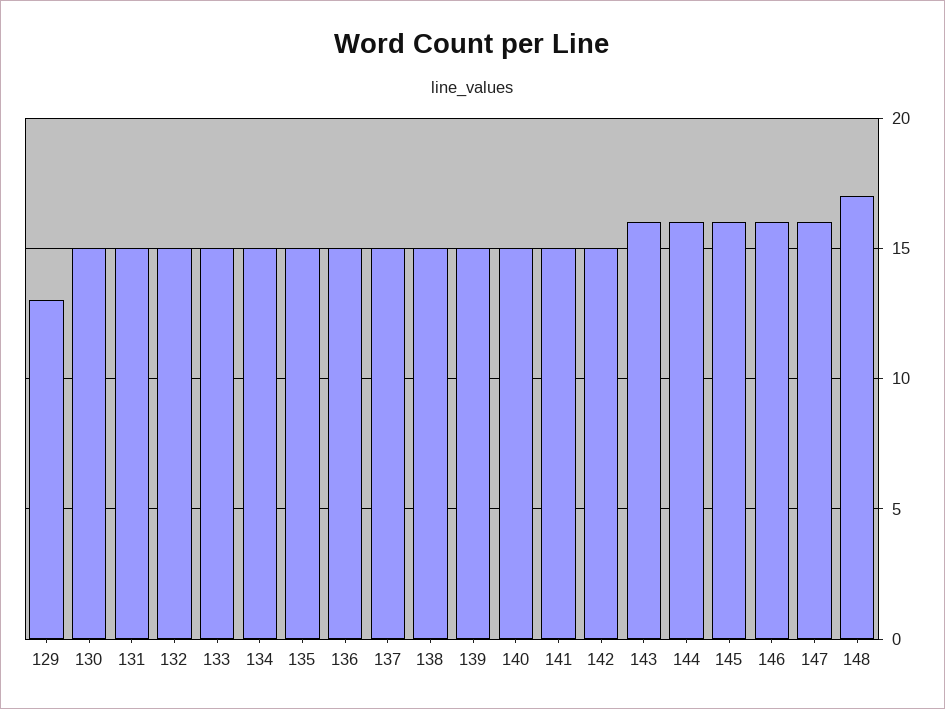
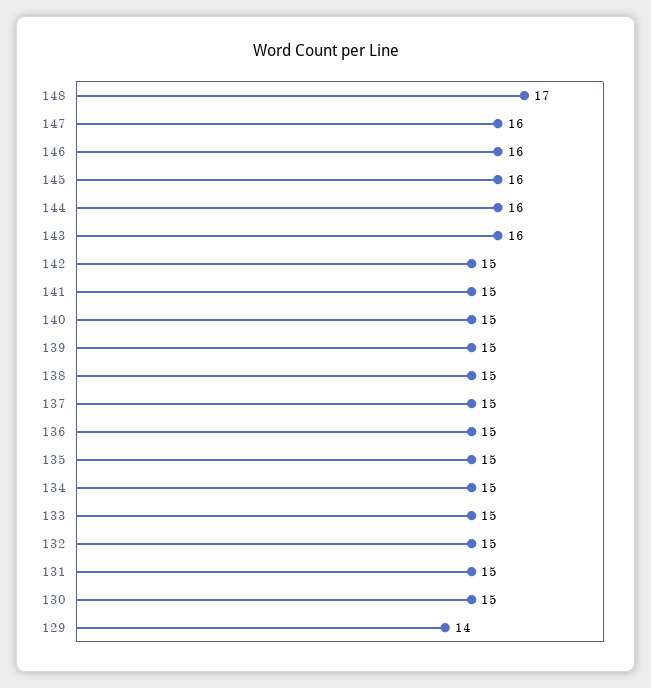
  {
-   "129": 13,
+   "129": 14,
    "130": 15,
    "131": 15,
    "132": 15,
    "133": 15,
    "134": 15,
    "135": 15,
    "136": 15,
    "137": 15,
    "138": 15,
    "139": 15,
    "140": 15,
    "141": 15,
    "142": 15,
    "143": 16,
    "144": 16,
    "145": 16,
    "146": 16,
    "147": 16,
    "148": 17
  }

